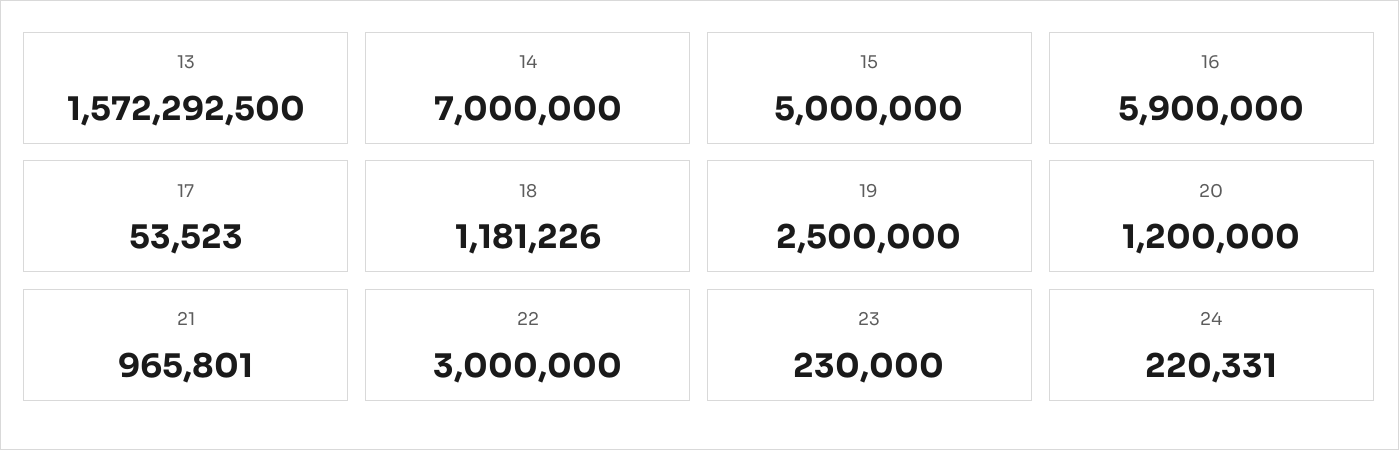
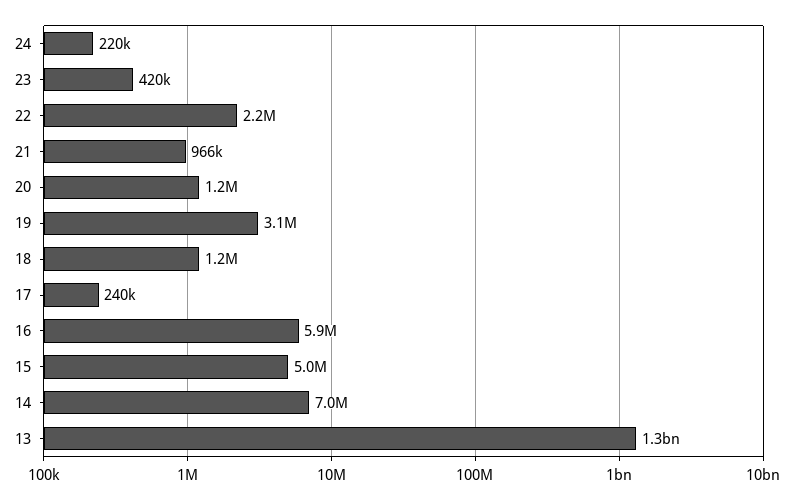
  {
-   "13": 1572292500,
+   "13": 1300000000,
    "14": 7000000,
    "15": 5000000,
    "16": 5900000,
-   "17": 53523,
+   "17": 240000,
    "18": 1181226,
-   "19": 2500000,
+   "19": 3100000,
    "20": 1200000,
    "21": 965801,
-   "22": 3000000,
+   "22": 2200000,
-   "23": 230000,
+   "23": 420000,
    "24": 220331
  }

